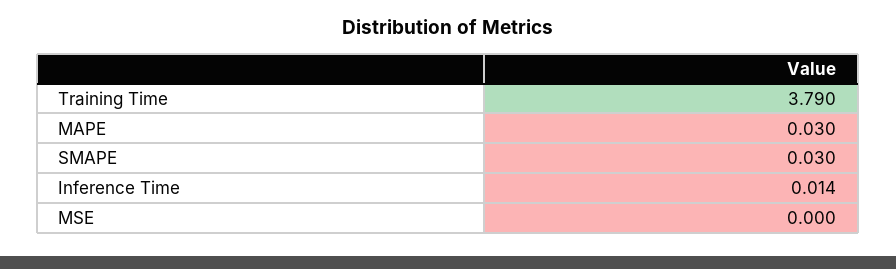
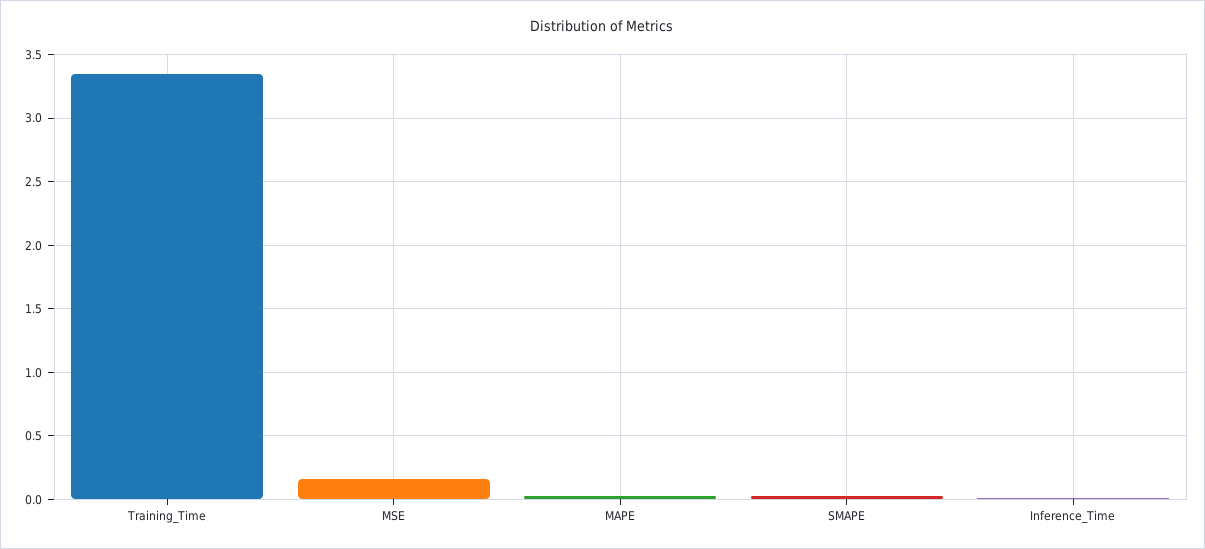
  {
-   "Training Time": 3.79,
+   "Training Time": 3.35,
    "MAPE": 0.03,
    "SMAPE": 0.03,
    "Inference Time": 0.014,
-   "MSE": 0
+   "MSE": 0.15
  }

